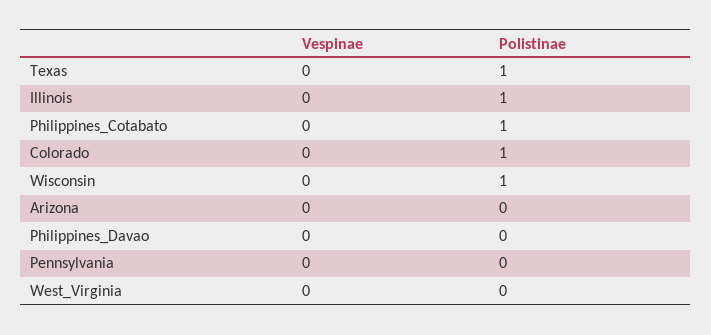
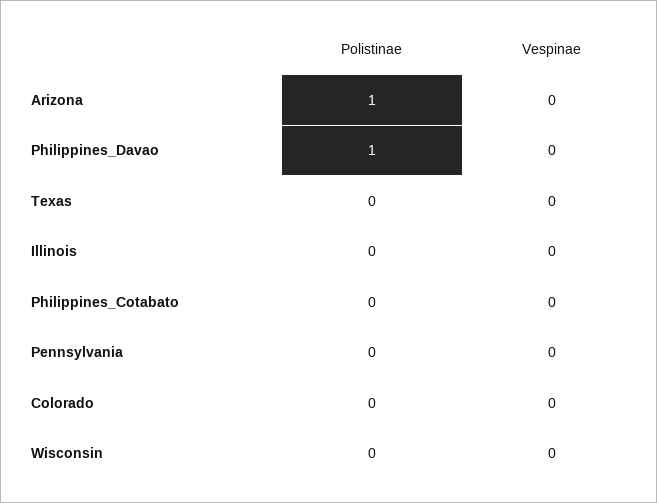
  {
    "Vespinae": {
      "Texas": 0,
      "Illinois": 0,
      "Philippines_Cotabato": 0,
      "Colorado": 0,
      "Wisconsin": 0,
      "Arizona": 0,
      "Philippines_Davao": 0,
-     "Pennsylvania": 0,
+     "Pennsylvania": 0
-     "West_Virginia": 0
    },
    "Polistinae": {
-     "Texas": 1,
+     "Texas": 0,
-     "Illinois": 1,
+     "Illinois": 0,
-     "Philippines_Cotabato": 1,
+     "Philippines_Cotabato": 0,
-     "Colorado": 1,
+     "Colorado": 0,
-     "Wisconsin": 1,
+     "Wisconsin": 0,
-     "Arizona": 0,
+     "Arizona": 1,
-     "Philippines_Davao": 0,
+     "Philippines_Davao": 1,
-     "Pennsylvania": 0,
+     "Pennsylvania": 0
-     "West_Virginia": 0
    }
  }

